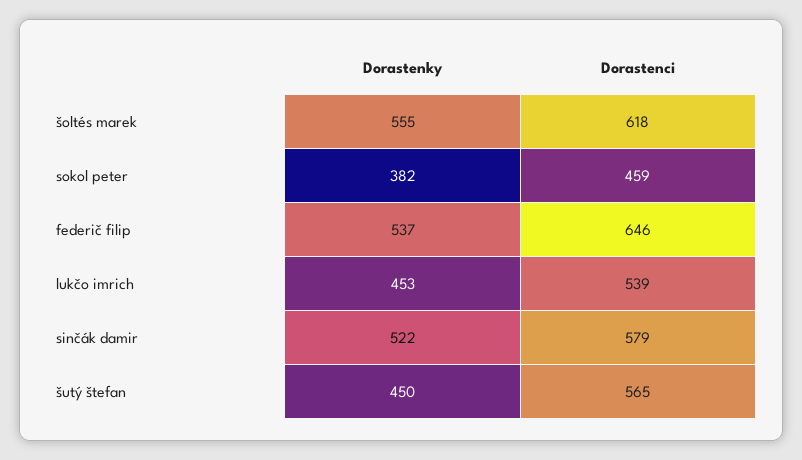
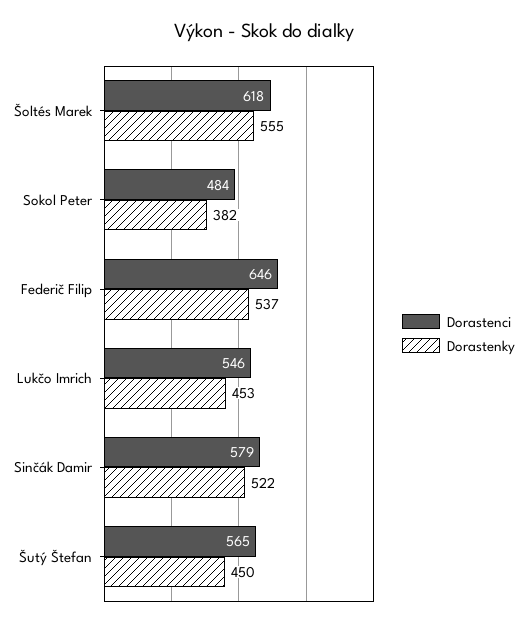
  {
    "Dorastenky": {
      "šoltés marek": 555,
      "sokol peter": 382,
      "federič filip": 537,
      "lukčo imrich": 453,
      "sinčák damir": 522,
      "šutý štefan": 450
    },
    "Dorastenci": {
      "šoltés marek": 618,
-     "sokol peter": 459,
+     "sokol peter": 484,
      "federič filip": 646,
-     "lukčo imrich": 539,
+     "lukčo imrich": 546,
      "sinčák damir": 579,
      "šutý štefan": 565
    }
  }

